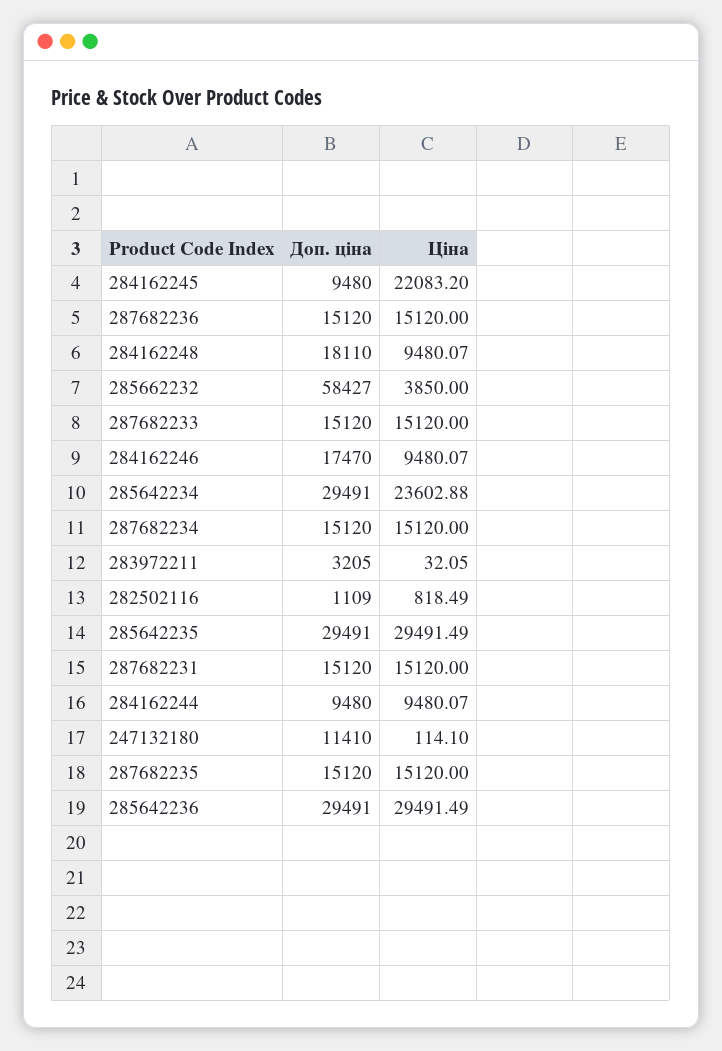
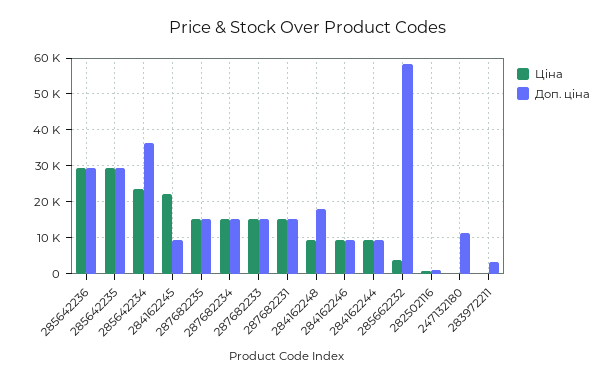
  {
    "Доп. ціна": {
      "284162245": 9480,
-     "287682236": 15120,
      "284162248": 18110,
      "285662232": 58427,
      "287682233": 15120,
-     "284162246": 17470,
+     "284162246": 10000,
-     "285642234": 29491,
+     "285642234": 36000,
      "287682234": 15120,
      "283972211": 3205,
      "282502116": 1109,
      "285642235": 29491,
      "287682231": 15120,
      "284162244": 9480,
      "247132180": 11410,
      "287682235": 15120,
      "285642236": 29491
    },
    "Ціна": {
      "284162245": 22083.2,
-     "287682236": 15120,
      "284162248": 9480.07,
      "285662232": 3850,
      "287682233": 15120,
      "284162246": 9480.07,
      "285642234": 23602.88,
      "287682234": 15120,
      "283972211": 32.05,
      "282502116": 818.49,
      "285642235": 29491.49,
      "287682231": 15120,
      "284162244": 9480.07,
      "247132180": 114.1,
      "287682235": 15120,
      "285642236": 29491.49
    }
  }

